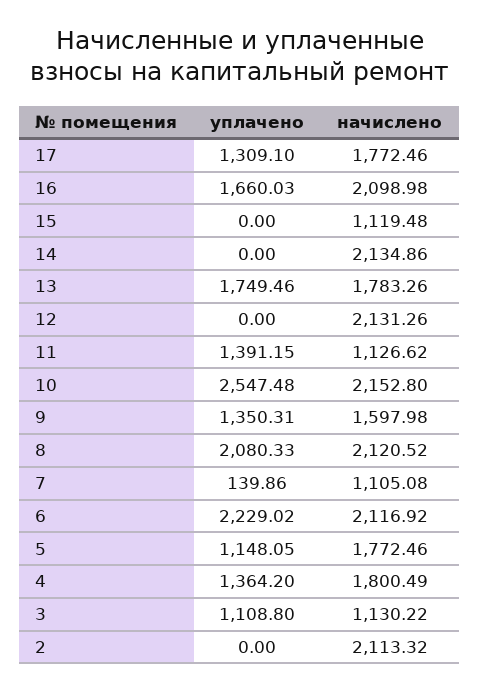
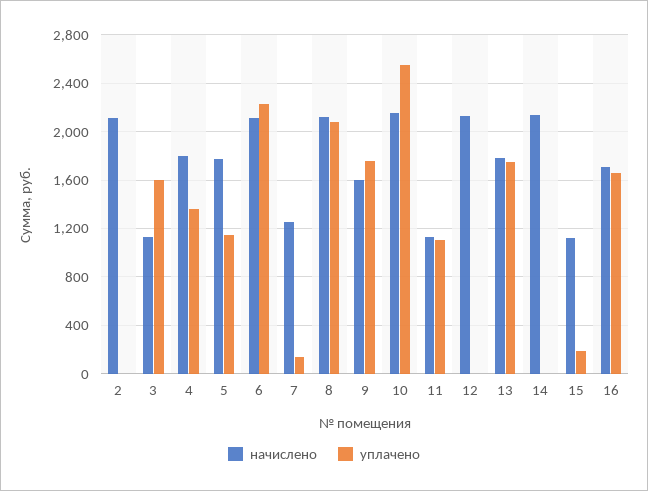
  {
    "уплачено": {
-     "17": 1309.1,
      "16": 1660.03,
-     "15": 0,
+     "15": 200,
      "14": 0,
      "13": 1749.46,
      "12": 0,
-     "11": 1391.15,
+     "11": 1100,
      "10": 2547.48,
-     "9": 1350.31,
+     "9": 1750,
      "8": 2080.33,
      "7": 139.86,
      "6": 2229.02,
      "5": 1148.05,
      "4": 1364.2,
-     "3": 1108.8,
+     "3": 1600,
      "2": 0
    },
    "начислено": {
-     "17": 1772.46,
-     "16": 2098.98,
+     "16": 1700,
      "15": 1119.48,
      "14": 2134.86,
      "13": 1783.26,
      "12": 2131.26,
      "11": 1126.62,
      "10": 2152.8,
      "9": 1597.98,
      "8": 2120.52,
-     "7": 1105.08,
+     "7": 1250,
      "6": 2116.92,
      "5": 1772.46,
      "4": 1800.49,
      "3": 1130.22,
      "2": 2113.32
    }
  }

